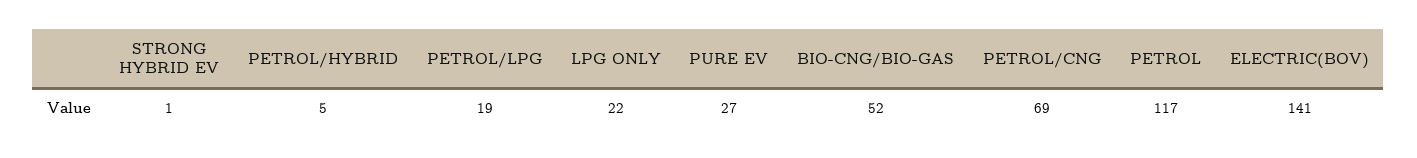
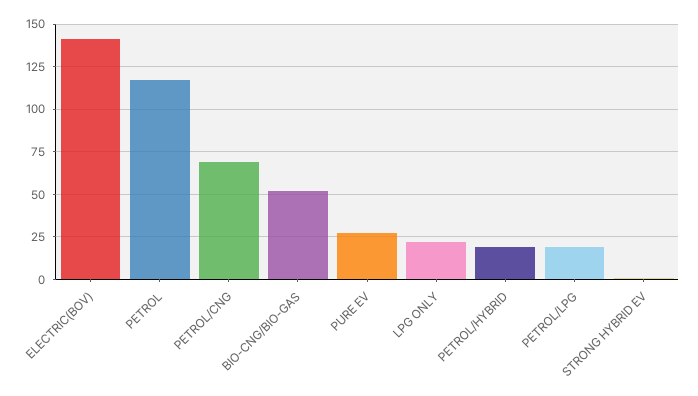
  {
    "STRONG HYBRID EV": 1,
-   "PETROL/HYBRID": 5,
+   "PETROL/HYBRID": 20,
    "PETROL/LPG": 19,
    "LPG ONLY": 22,
    "PURE EV": 27,
    "BIO-CNG/BIO-GAS": 52,
    "PETROL/CNG": 69,
    "PETROL": 117,
    "ELECTRIC(BOV)": 141
  }

